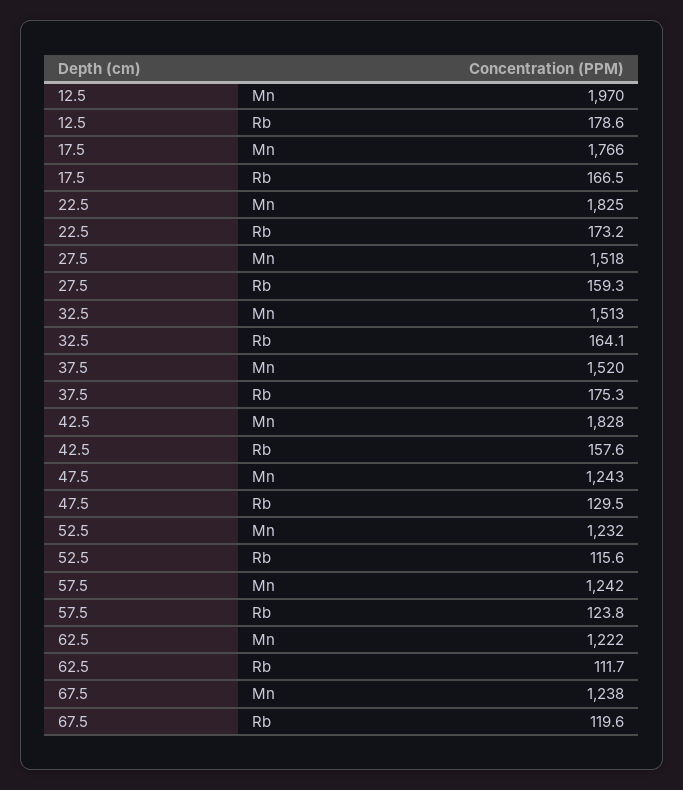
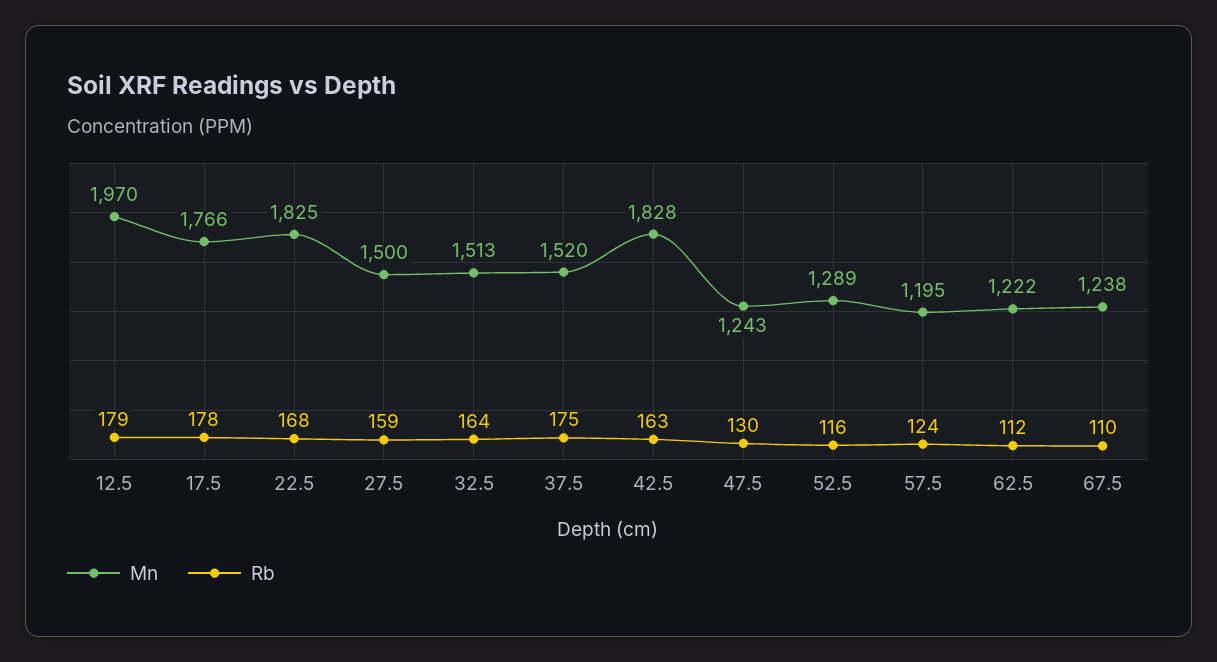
  {
    "Mn": {
      "12.5": 1970,
      "17.5": 1766,
      "22.5": 1825,
-     "27.5": 1518,
+     "27.5": 1500,
      "32.5": 1513,
      "37.5": 1520,
      "42.5": 1828,
      "47.5": 1243,
-     "52.5": 1232,
+     "52.5": 1289,
-     "57.5": 1242,
+     "57.5": 1195,
      "62.5": 1222,
      "67.5": 1238
    },
    "Rb": {
      "12.5": 178.6,
-     "17.5": 166.5,
+     "17.5": 178,
-     "22.5": 173.2,
+     "22.5": 168,
      "27.5": 159.3,
      "32.5": 164.1,
      "37.5": 175.3,
-     "42.5": 157.6,
+     "42.5": 163,
      "47.5": 129.5,
      "52.5": 115.6,
      "57.5": 123.8,
      "62.5": 111.7,
-     "67.5": 119.6
+     "67.5": 110
    }
  }

